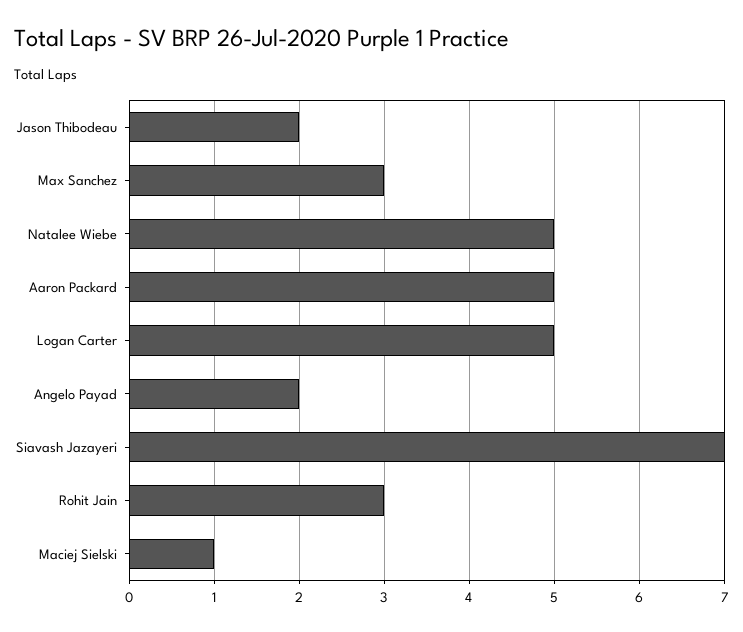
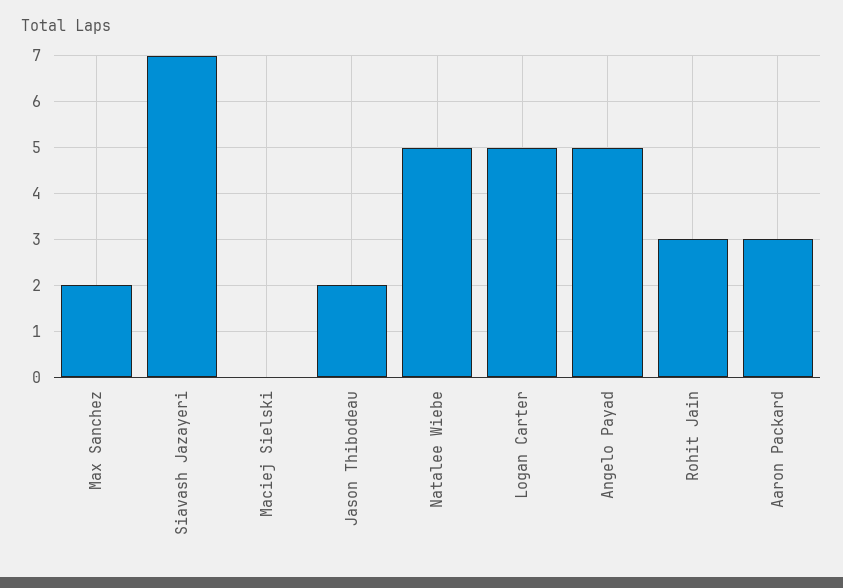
  {
    "Jason Thibodeau": 2,
-   "Max Sanchez": 3,
+   "Max Sanchez": 2,
    "Natalee Wiebe": 5,
-   "Aaron Packard": 5,
+   "Aaron Packard": 3,
    "Logan Carter": 5,
-   "Angelo Payad": 2,
+   "Angelo Payad": 5,
    "Siavash Jazayeri": 7,
    "Rohit Jain": 3,
-   "Maciej Sielski": 1
+   "Maciej Sielski": 0
  }

